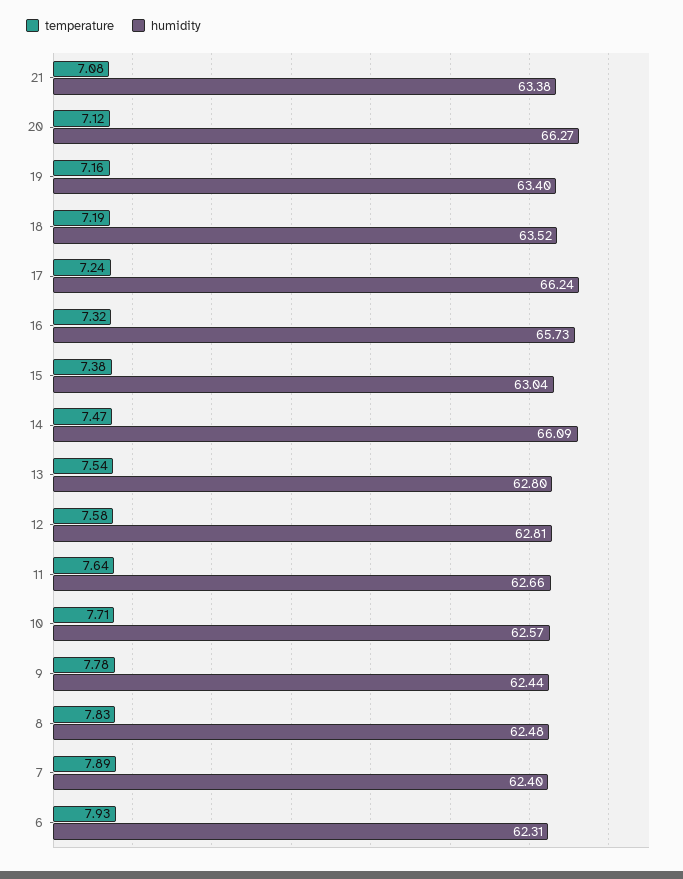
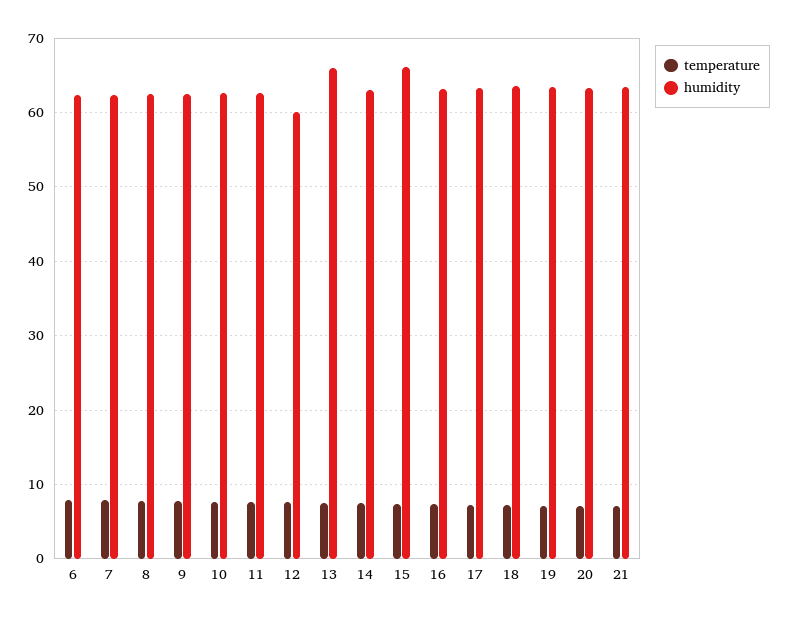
  {
    "temperature": {
      "21": 7.08,
      "20": 7.12,
      "19": 7.16,
      "18": 7.19,
      "17": 7.24,
      "16": 7.32,
      "15": 7.38,
      "14": 7.47,
      "13": 7.54,
      "12": 7.58,
      "11": 7.64,
      "10": 7.71,
      "9": 7.78,
      "8": 7.83,
      "7": 7.89,
      "6": 7.93
    },
    "humidity": {
      "21": 63.38,
-     "20": 66.27,
+     "20": 63,
      "19": 63.4,
      "18": 63.52,
-     "17": 66.24,
+     "17": 63,
-     "16": 65.73,
+     "16": 63,
-     "15": 63.04,
+     "15": 66,
-     "14": 66.09,
+     "14": 63,
-     "13": 62.8,
+     "13": 66,
-     "12": 62.81,
+     "12": 60,
      "11": 62.66,
      "10": 62.57,
      "9": 62.44,
      "8": 62.48,
      "7": 62.4,
      "6": 62.31
    }
  }

